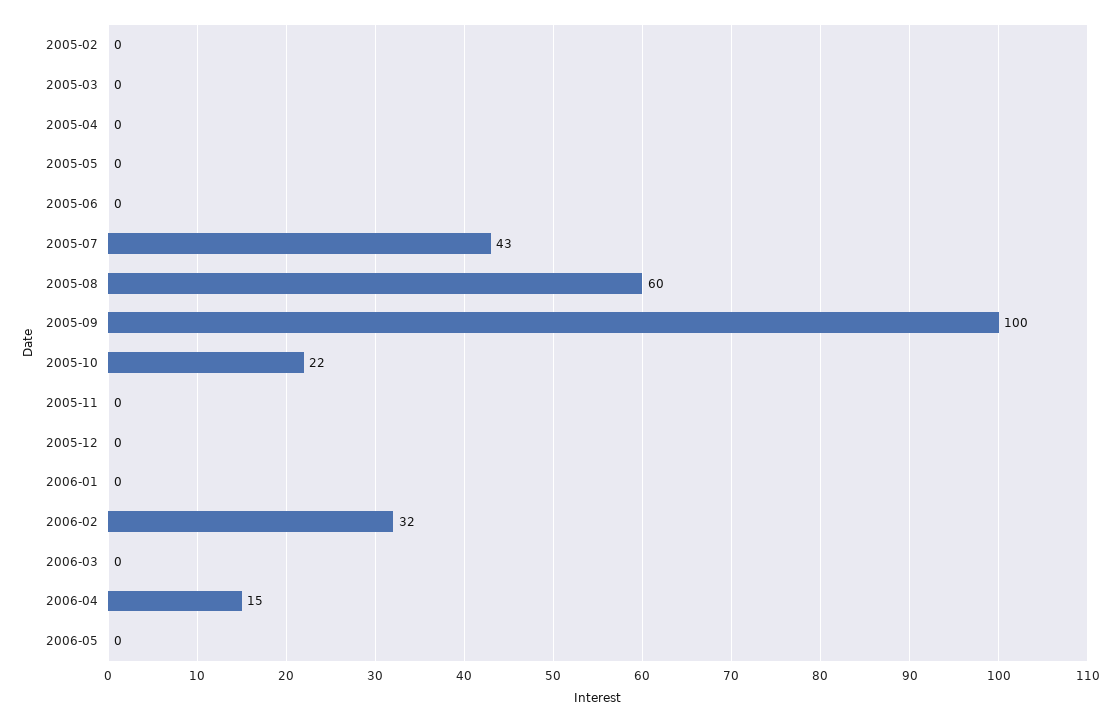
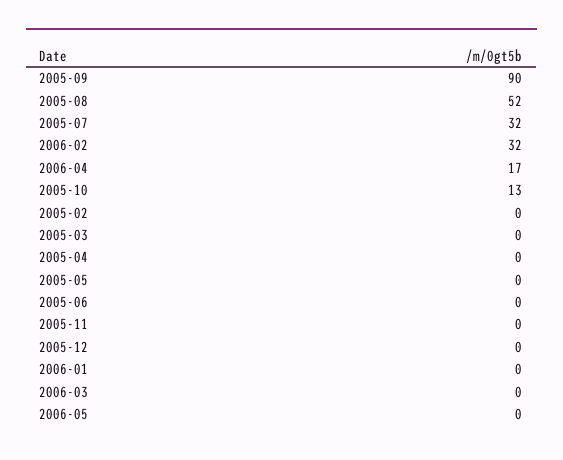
  {
    "2005-02": 0,
    "2005-03": 0,
    "2005-04": 0,
    "2005-05": 0,
    "2005-06": 0,
-   "2005-07": 43,
+   "2005-07": 32,
-   "2005-08": 60,
+   "2005-08": 52,
-   "2005-09": 100,
+   "2005-09": 90,
-   "2005-10": 22,
+   "2005-10": 13,
    "2005-11": 0,
    "2005-12": 0,
    "2006-01": 0,
    "2006-02": 32,
    "2006-03": 0,
-   "2006-04": 15,
+   "2006-04": 17,
    "2006-05": 0
  }

